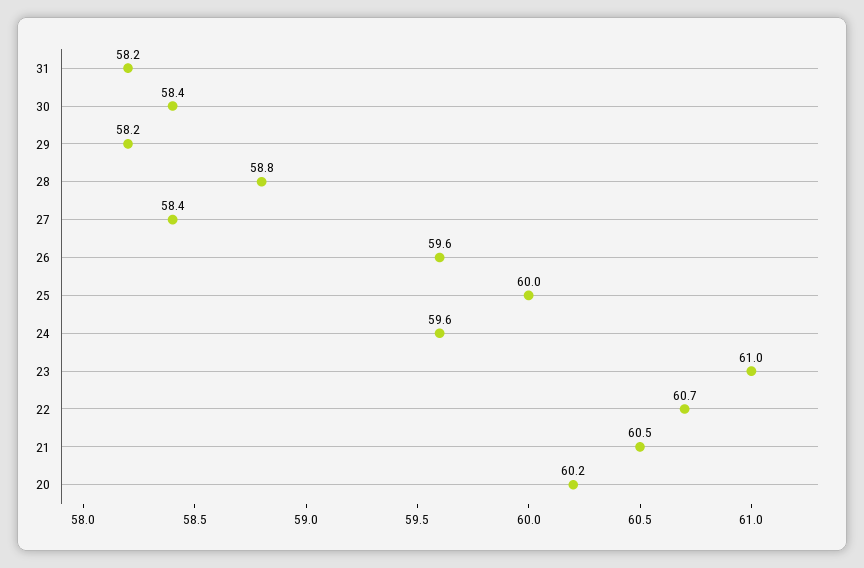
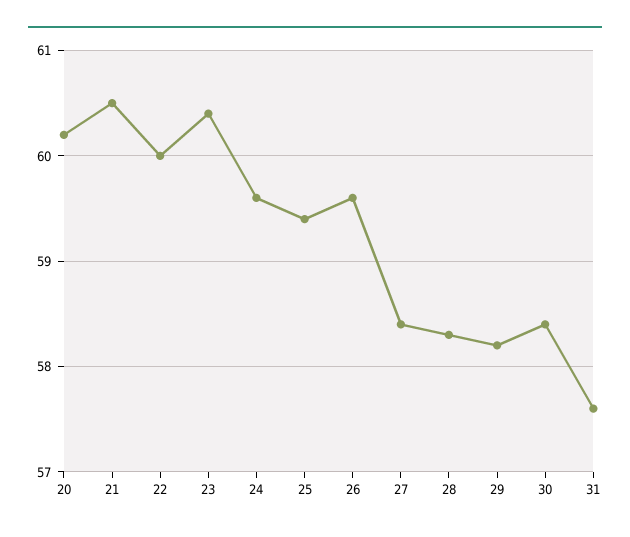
  {
-   "31": 58.2,
+   "31": 57.6,
    "30": 58.4,
    "29": 58.2,
-   "28": 58.8,
+   "28": 58.3,
    "27": 58.4,
    "26": 59.6,
-   "25": 60,
+   "25": 59.4,
    "24": 59.6,
-   "23": 61,
+   "23": 60.4,
-   "22": 60.7,
+   "22": 60,
    "21": 60.5,
    "20": 60.2
  }

